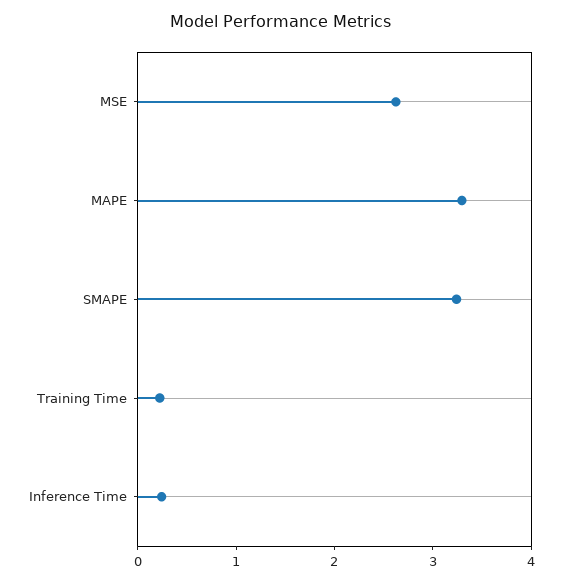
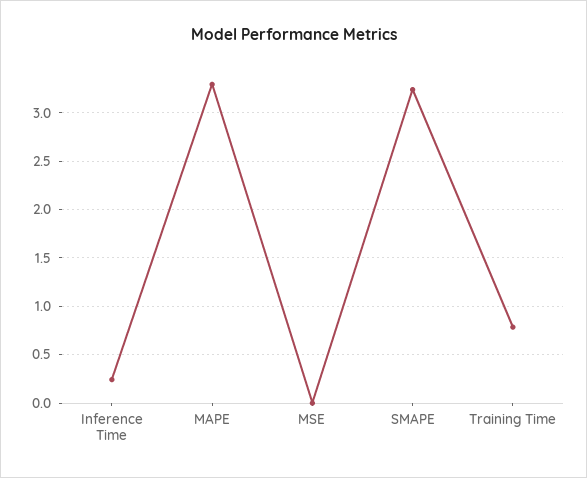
  {
-   "MSE": 2.6,
+   "MSE": 0,
    "MAPE": 3.3,
    "SMAPE": 3.2,
-   "Training Time": 0.2,
+   "Training Time": 0.8,
    "Inference Time": 0.2
  }

